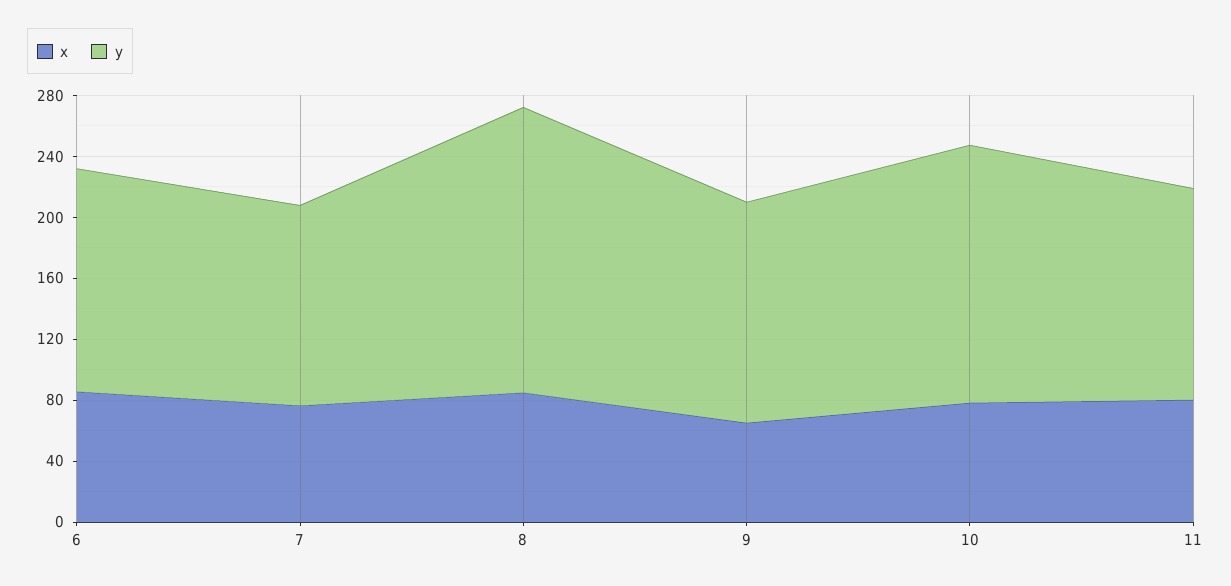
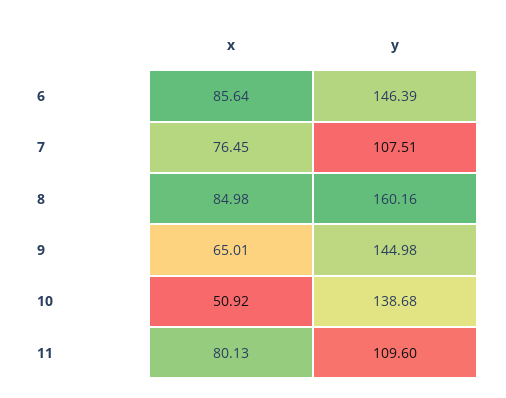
  {
    "x": {
      "6": 85.64,
      "7": 76.45,
      "8": 84.98,
      "9": 65.01,
-     "10": 80,
+     "10": 50.92,
      "11": 80.13
    },
    "y": {
      "6": 146.39,
-     "7": 130,
+     "7": 107.51,
-     "8": 190,
+     "8": 160.16,
      "9": 144.98,
-     "10": 170,
+     "10": 138.68,
-     "11": 140
+     "11": 109.6
    }
  }

